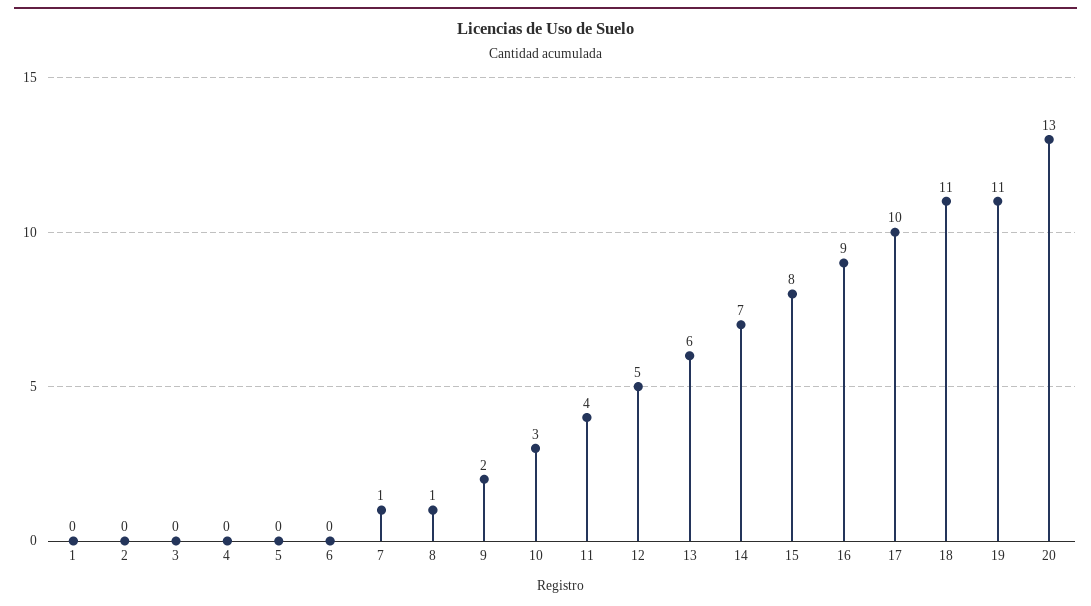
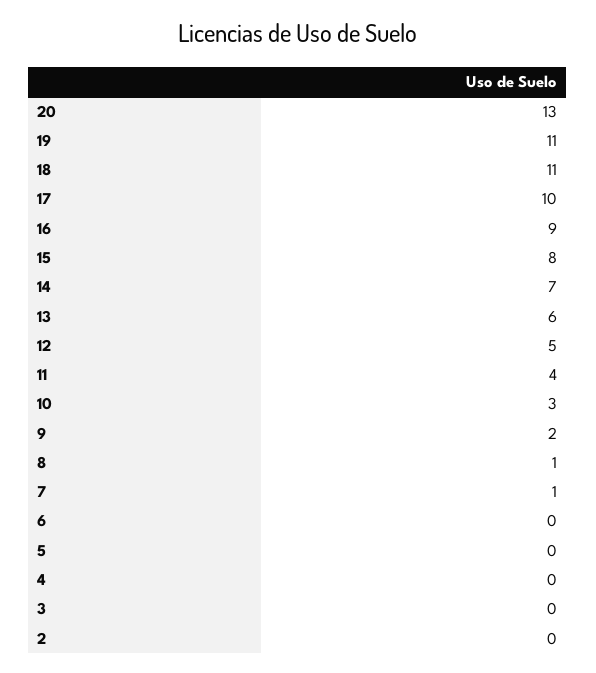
  {
-   "1": 0,
    "2": 0,
    "3": 0,
    "4": 0,
    "5": 0,
    "6": 0,
    "7": 1,
    "8": 1,
    "9": 2,
    "10": 3,
    "11": 4,
    "12": 5,
    "13": 6,
    "14": 7,
    "15": 8,
    "16": 9,
    "17": 10,
    "18": 11,
    "19": 11,
    "20": 13
  }

